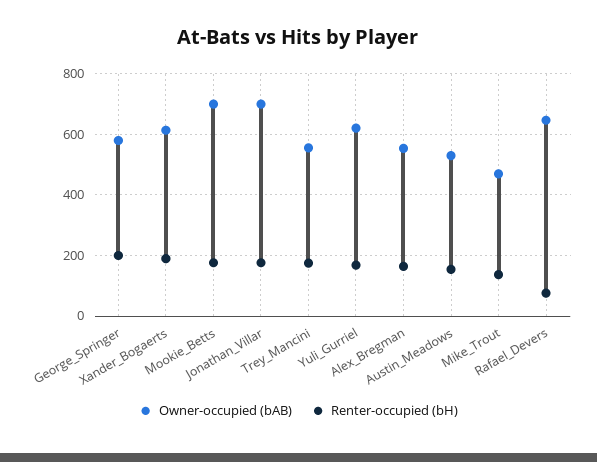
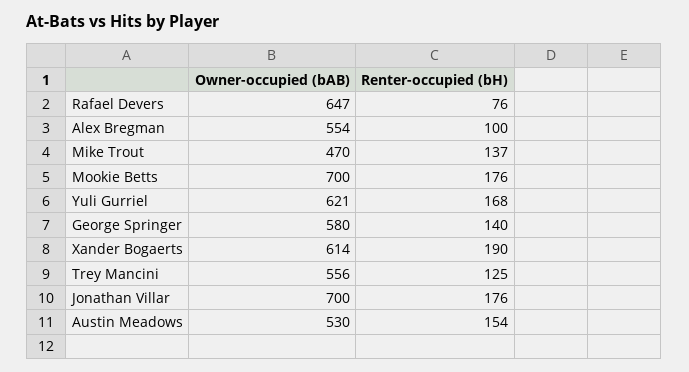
  {
    "Owner-occupied (bAB)": {
      "George_Springer": 580,
      "Xander_Bogaerts": 614,
      "Mookie_Betts": 700,
      "Jonathan_Villar": 700,
      "Trey_Mancini": 556,
      "Yuli_Gurriel": 621,
      "Alex_Bregman": 554,
      "Austin_Meadows": 530,
      "Mike_Trout": 470,
      "Rafael_Devers": 647
    },
    "Renter-occupied (bH)": {
-     "George_Springer": 200,
+     "George_Springer": 140,
      "Xander_Bogaerts": 190,
      "Mookie_Betts": 176,
      "Jonathan_Villar": 176,
-     "Trey_Mancini": 180,
+     "Trey_Mancini": 125,
      "Yuli_Gurriel": 168,
-     "Alex_Bregman": 160,
+     "Alex_Bregman": 100,
      "Austin_Meadows": 154,
      "Mike_Trout": 137,
      "Rafael_Devers": 76
    }
  }

